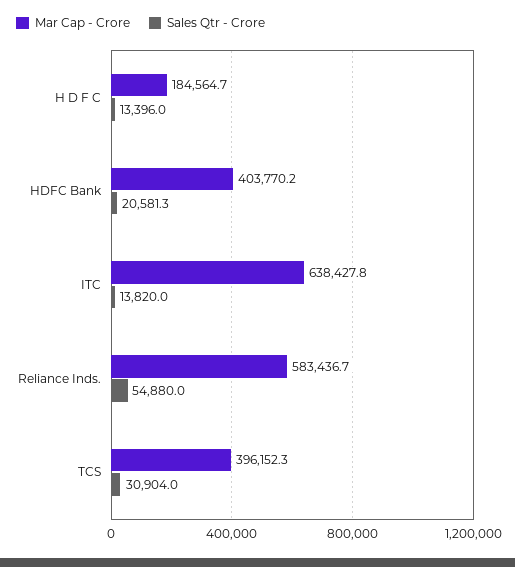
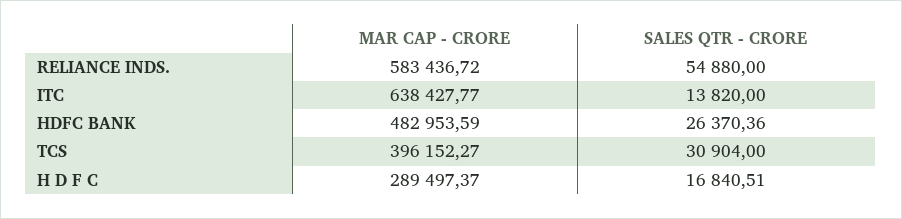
  {
    "Mar Cap - Crore": {
-     "H D F C": 184564.7,
+     "H D F C": 289497.37,
-     "HDFC Bank": 403770.2,
+     "HDFC Bank": 482953.59,
      "ITC": 638427.77,
      "Reliance Inds.": 583436.72,
      "TCS": 396152.27
    },
    "Sales Qtr - Crore": {
-     "H D F C": 13396,
+     "H D F C": 16840.51,
-     "HDFC Bank": 20581.3,
+     "HDFC Bank": 26370.36,
      "ITC": 13820,
      "Reliance Inds.": 54880,
      "TCS": 30904
    }
  }

